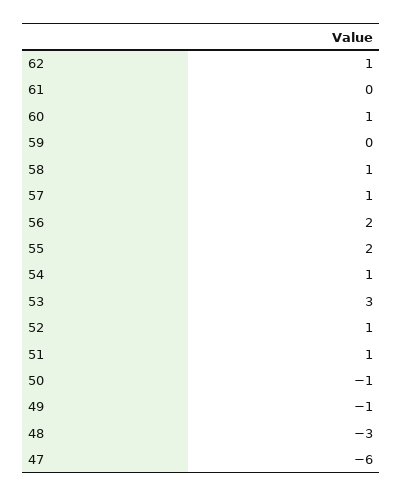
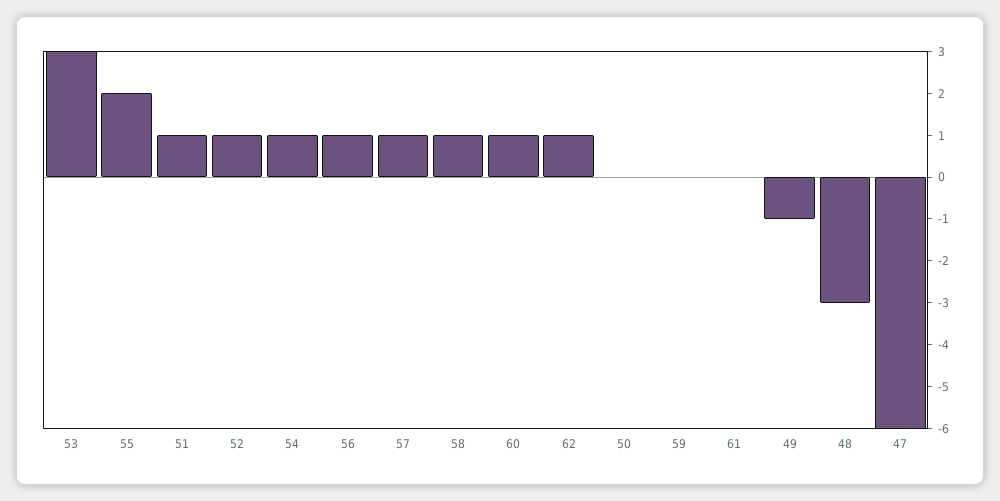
  {
    "62": 1,
    "61": 0,
    "60": 1,
    "59": 0,
    "58": 1,
    "57": 1,
-   "56": 2,
+   "56": 1,
    "55": 2,
    "54": 1,
    "53": 3,
    "52": 1,
    "51": 1,
-   "50": -1,
+   "50": 0,
    "49": -1,
    "48": -3,
    "47": -6
  }

